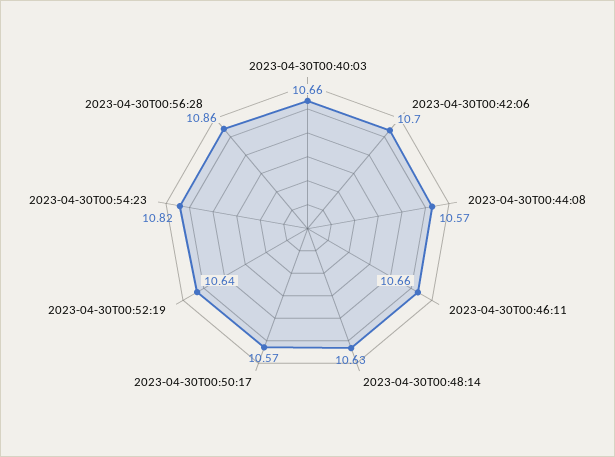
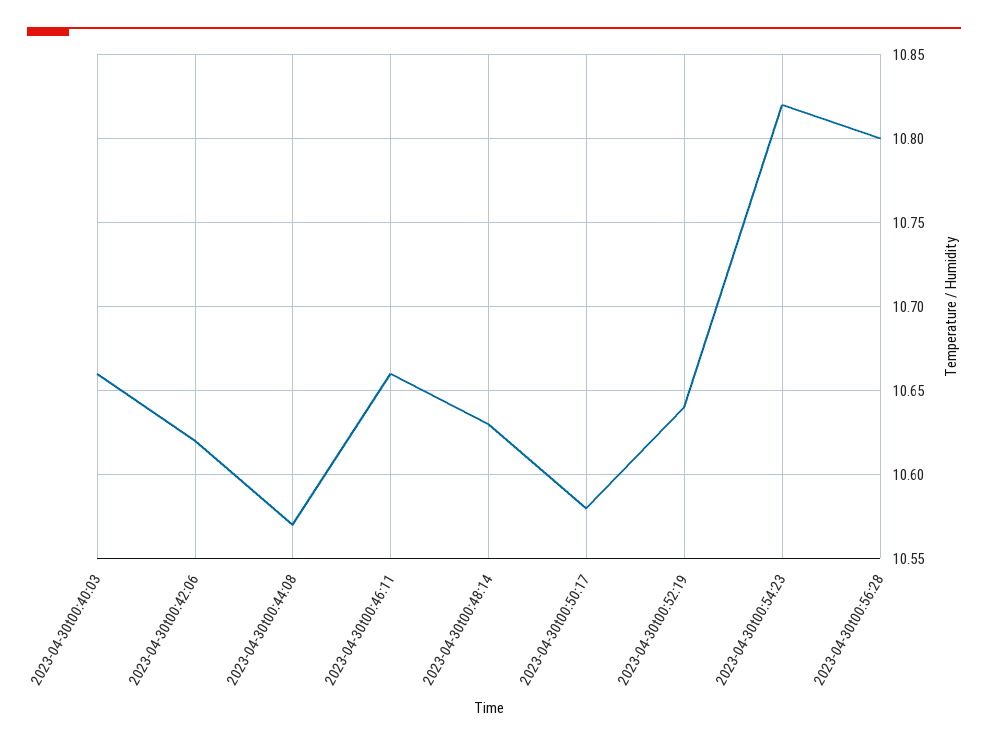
  {
    "2023-04-30T00:40:03": 10.66,
-   "2023-04-30T00:42:06": 10.7,
+   "2023-04-30T00:42:06": 10.62,
    "2023-04-30T00:44:08": 10.57,
    "2023-04-30T00:46:11": 10.66,
    "2023-04-30T00:48:14": 10.63,
-   "2023-04-30T00:50:17": 10.57,
+   "2023-04-30T00:50:17": 10.58,
    "2023-04-30T00:52:19": 10.64,
    "2023-04-30T00:54:23": 10.82,
-   "2023-04-30T00:56:28": 10.86
+   "2023-04-30T00:56:28": 10.8
  }

